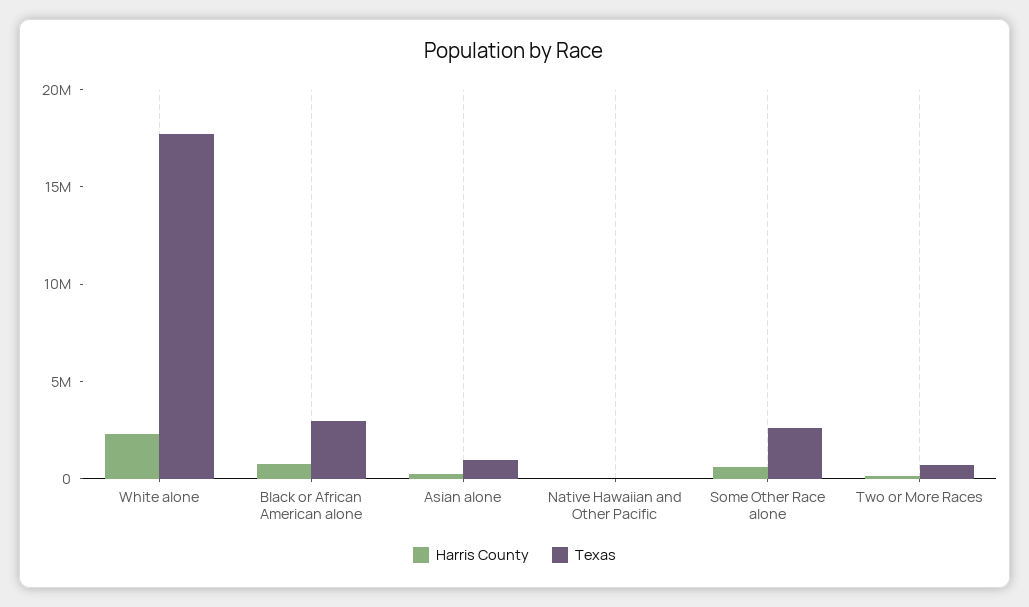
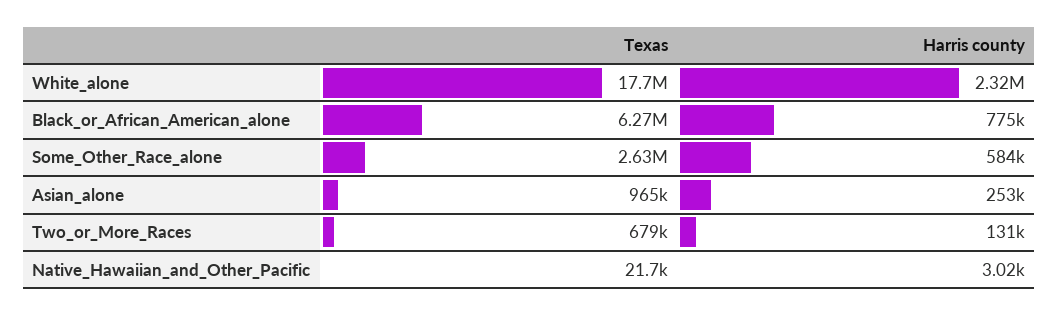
  {
    "Harris County": {
      "White alone": 2320000,
      "Black or African American alone": 775000,
      "Asian alone": 253000,
      "Native Hawaiian and Other Pacific": 3020,
      "Some Other Race alone": 584000,
      "Two or More Races": 131000
    },
    "Texas": {
      "White alone": 17700000,
-     "Black or African American alone": 3000000,
+     "Black or African American alone": 6270000,
      "Asian alone": 965000,
      "Native Hawaiian and Other Pacific": 21700,
      "Some Other Race alone": 2630000,
      "Two or More Races": 679000
    }
  }

